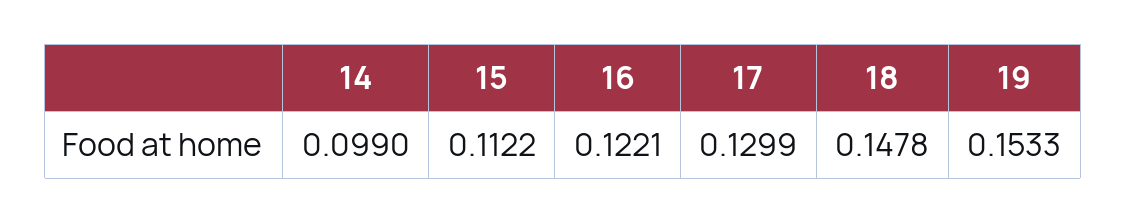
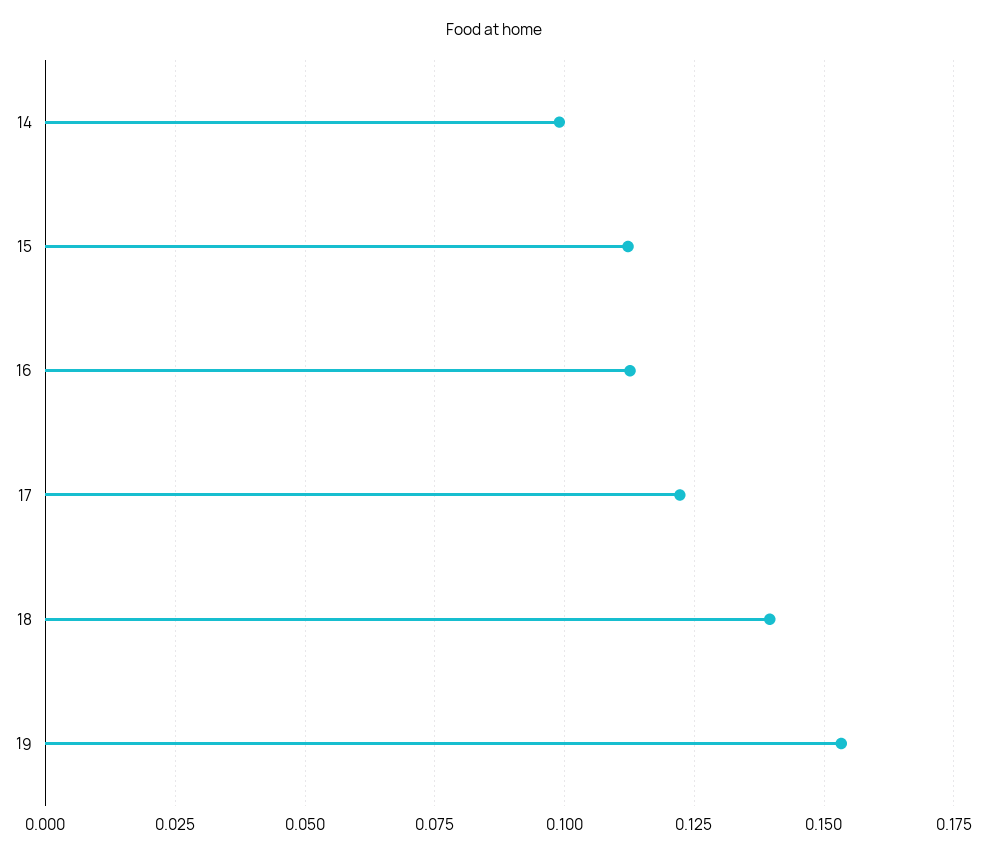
  {
    "14": 0.099,
    "15": 0.1122,
-   "16": 0.1221,
+   "16": 0.1125,
-   "17": 0.1299,
+   "17": 0.1225,
-   "18": 0.1478,
+   "18": 0.14,
    "19": 0.1533
  }

